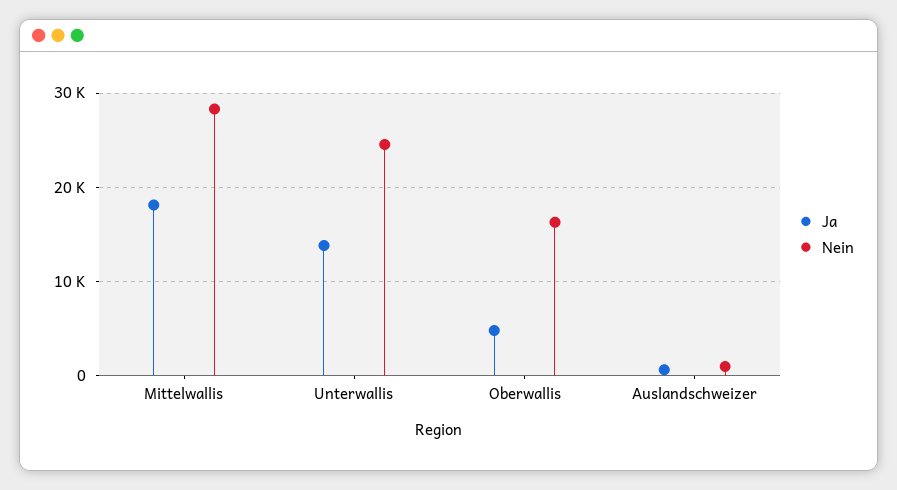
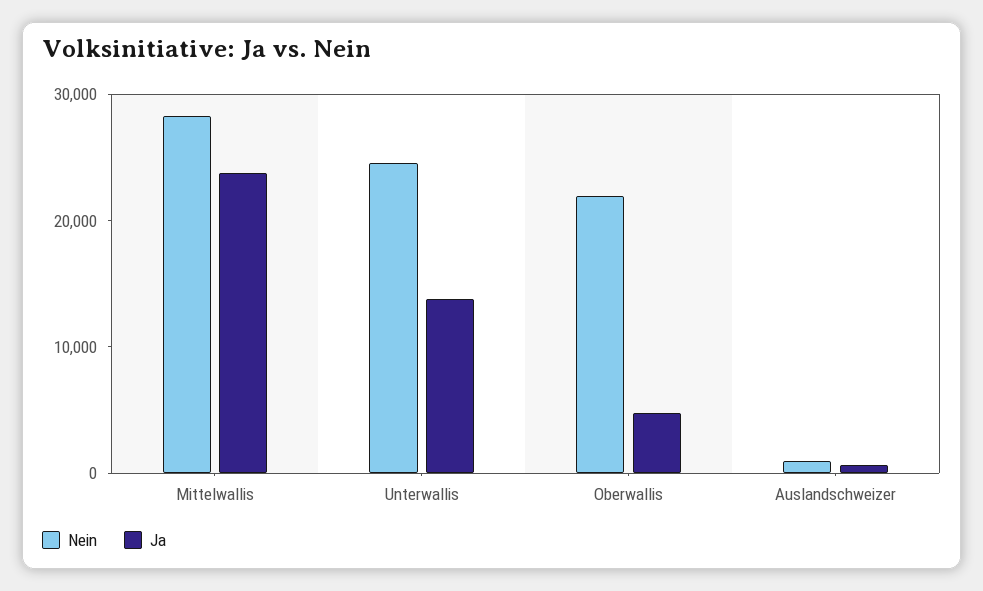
  {
    "Ja": {
-     "Mittelwallis": 18000,
+     "Mittelwallis": 24000,
      "Unterwallis": 14000,
      "Oberwallis": 5000,
      "Auslandschweizer": 1000
    },
    "Nein": {
      "Mittelwallis": 28000,
      "Unterwallis": 25000,
-     "Oberwallis": 16000,
+     "Oberwallis": 22000,
      "Auslandschweizer": 1000
    }
  }

